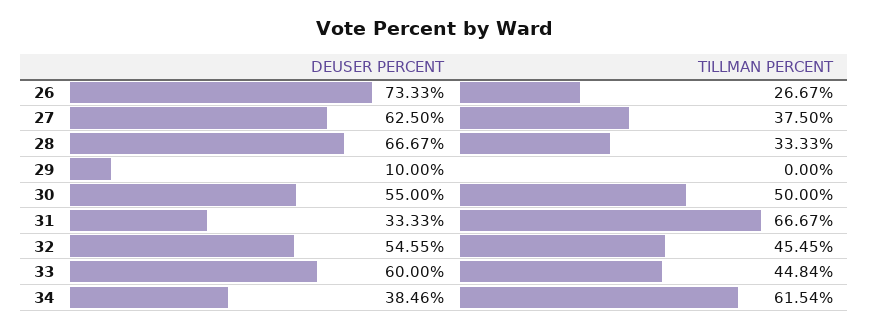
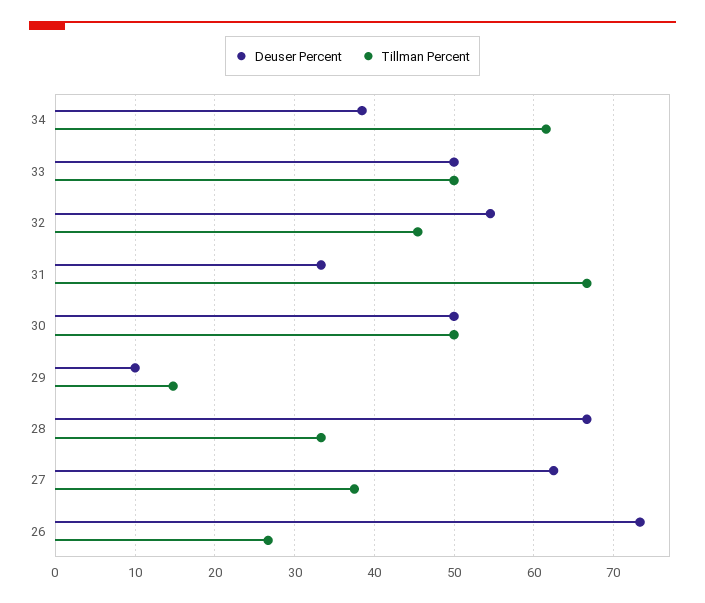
  {
    "DEUSER PERCENT": {
      "26": 73.33,
      "27": 62.5,
      "28": 66.67,
      "29": 10,
-     "30": 55,
+     "30": 50,
      "31": 33.33,
      "32": 54.55,
-     "33": 60,
+     "33": 50,
      "34": 38.46
    },
    "TILLMAN PERCENT": {
      "26": 26.67,
      "27": 37.5,
      "28": 33.33,
-     "29": 0,
+     "29": 15,
      "30": 50,
      "31": 66.67,
      "32": 45.45,
-     "33": 44.84,
+     "33": 50,
      "34": 61.54
    }
  }

